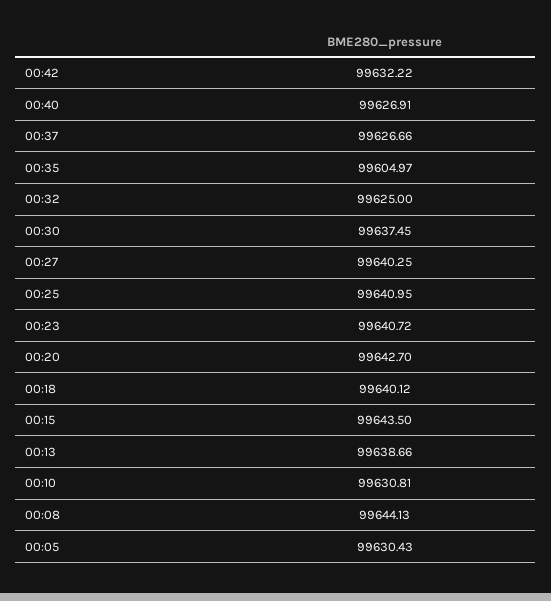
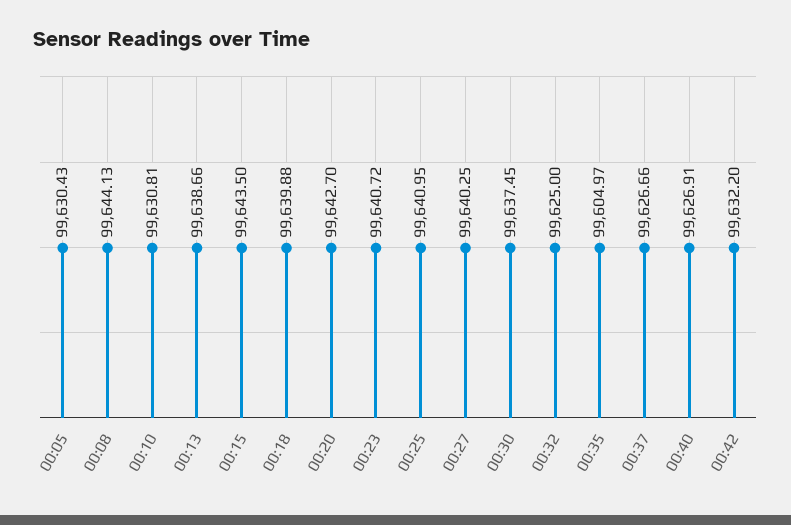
  {
-   "00:42": 99632.22,
+   "00:42": 99632.2,
    "00:40": 99626.91,
    "00:37": 99626.66,
    "00:35": 99604.97,
    "00:32": 99625,
    "00:30": 99637.45,
    "00:27": 99640.25,
    "00:25": 99640.95,
    "00:23": 99640.72,
    "00:20": 99642.7,
-   "00:18": 99640.12,
+   "00:18": 99639.88,
    "00:15": 99643.5,
    "00:13": 99638.66,
    "00:10": 99630.81,
    "00:08": 99644.13,
    "00:05": 99630.43
  }

